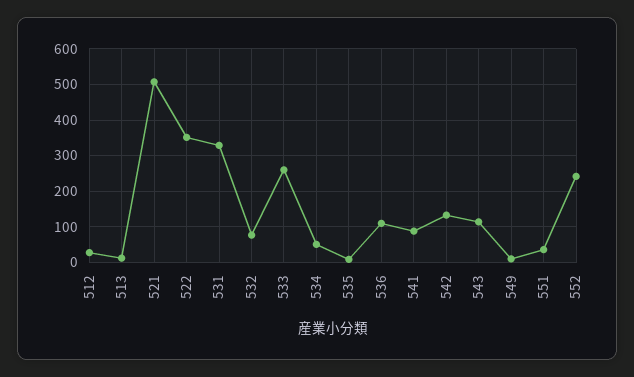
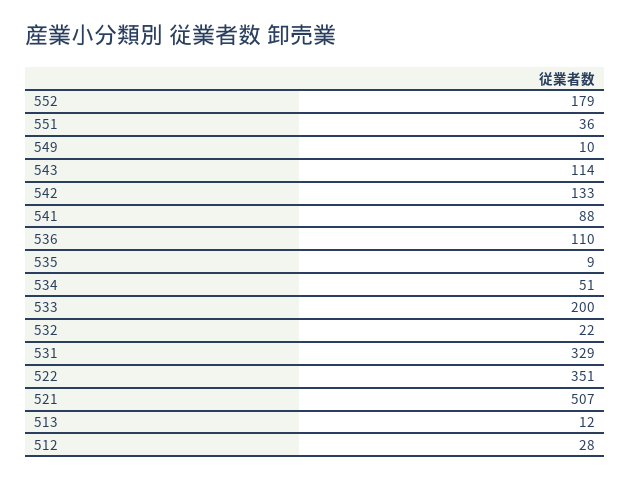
  {
    "512": 28,
    "513": 12,
    "521": 507,
    "522": 351,
    "531": 329,
-   "532": 80,
+   "532": 22,
-   "533": 260,
+   "533": 200,
    "534": 51,
    "535": 9,
    "536": 110,
    "541": 88,
    "542": 133,
    "543": 114,
    "549": 10,
    "551": 36,
-   "552": 240
+   "552": 179
  }

